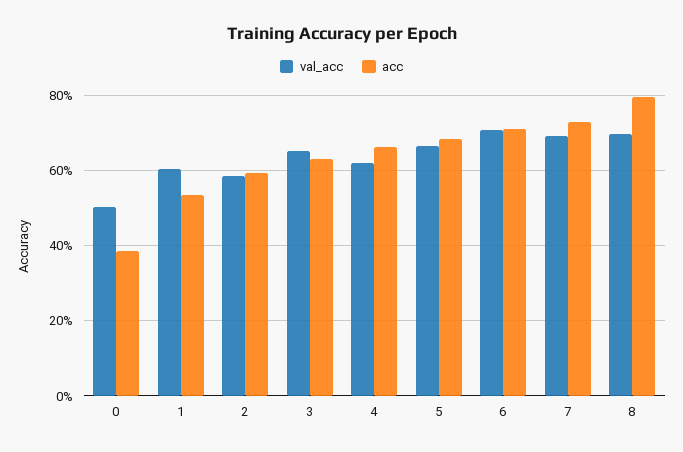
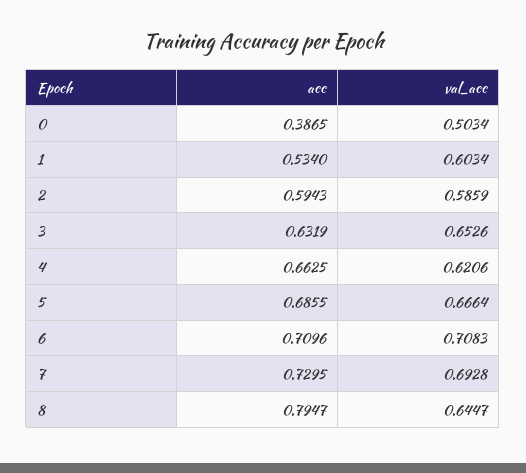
  {
    "val_acc": {
      "0": 0.5034,
      "1": 0.6034,
      "2": 0.5859,
      "3": 0.6526,
      "4": 0.6206,
      "5": 0.6664,
      "6": 0.7083,
      "7": 0.6928,
-     "8": 0.7
+     "8": 0.6447
    },
    "acc": {
      "0": 0.3865,
      "1": 0.534,
      "2": 0.5943,
      "3": 0.6319,
      "4": 0.6625,
      "5": 0.6855,
      "6": 0.7096,
      "7": 0.7295,
      "8": 0.7947
    }
  }

